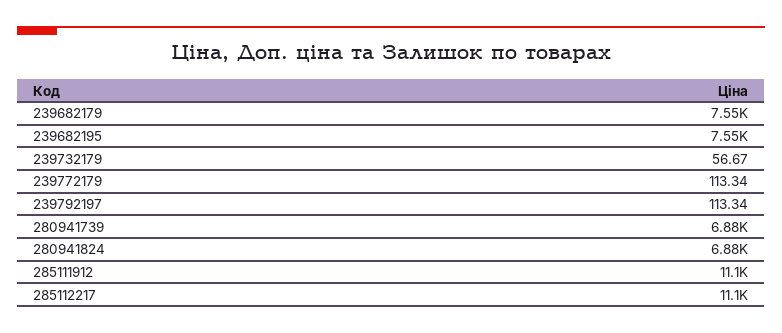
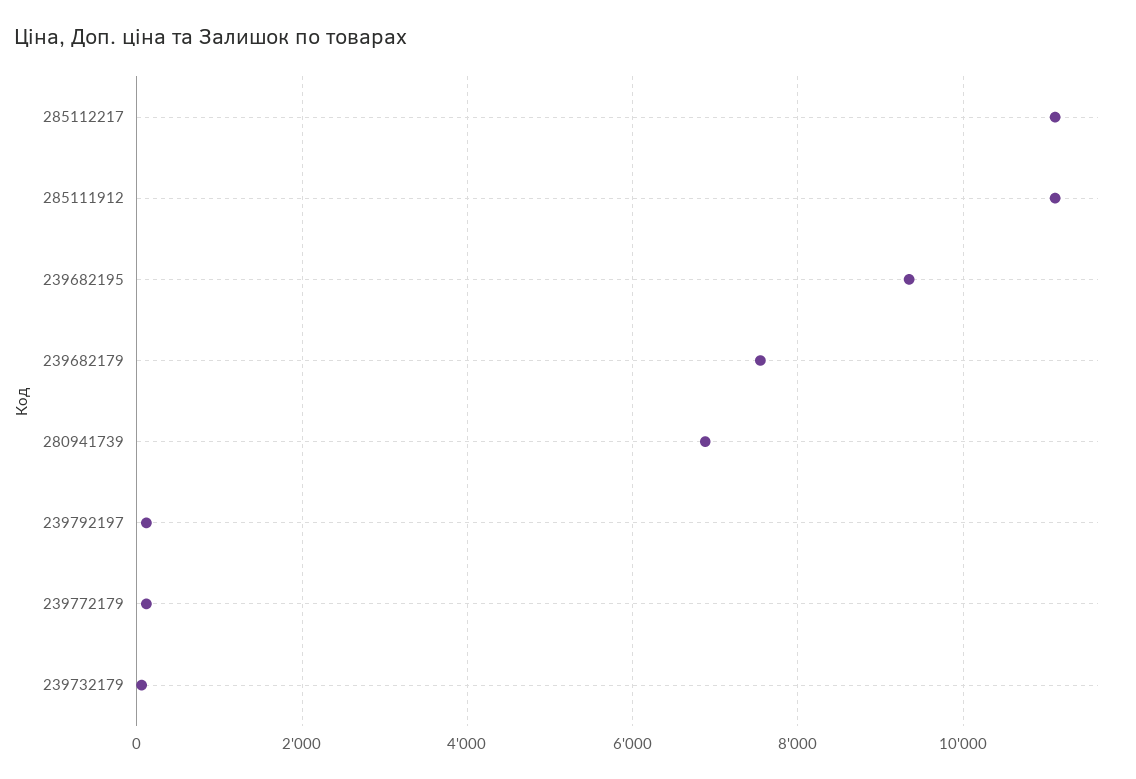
  {
    "239682179": 7550,
-   "239682195": 7550,
+   "239682195": 9400,
    "239732179": 56.67,
    "239772179": 113.34,
    "239792197": 113.34,
    "280941739": 6880,
-   "280941824": 6880,
    "285111912": 11100,
    "285112217": 11100
  }

